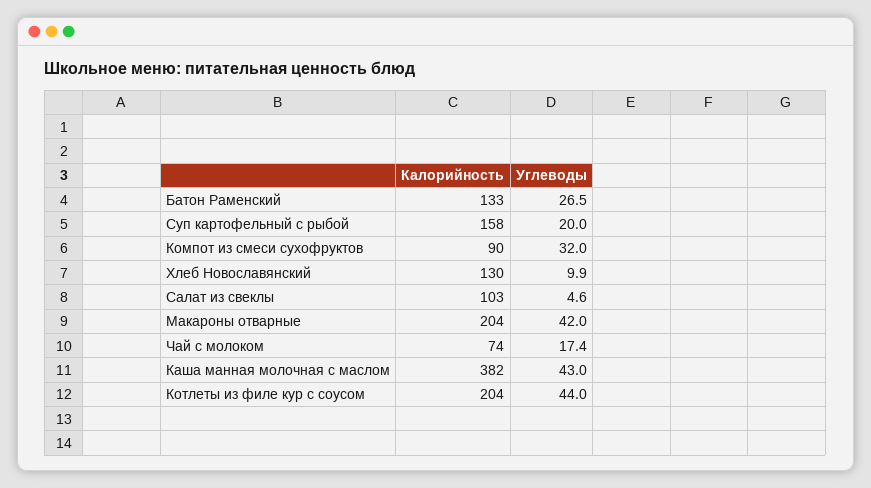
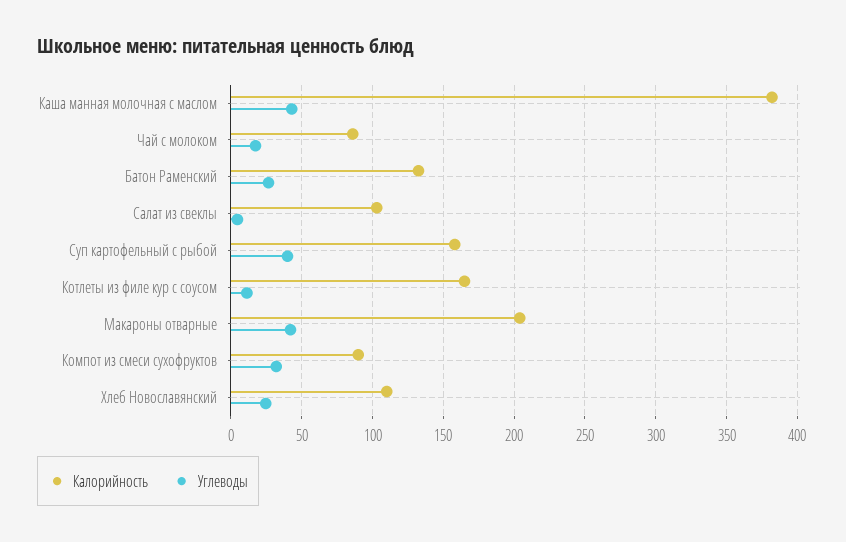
  {
    "Калорийность": {
      "Батон Раменский": 133,
      "Суп картофельный с рыбой": 158,
      "Компот из смеси сухофруктов": 90,
-     "Хлеб Новославянский": 130,
+     "Хлеб Новославянский": 110,
      "Салат из свеклы": 103,
      "Макароны отварные": 204,
-     "Чай с молоком": 74,
+     "Чай с молоком": 85,
      "Каша манная молочная с маслом": 382,
-     "Котлеты из филе кур с соусом": 204
+     "Котлеты из филе кур с соусом": 165
    },
    "Углеводы": {
      "Батон Раменский": 26.5,
-     "Суп картофельный с рыбой": 20,
+     "Суп картофельный с рыбой": 40,
      "Компот из смеси сухофруктов": 32,
-     "Хлеб Новославянский": 9.9,
+     "Хлеб Новославянский": 25,
      "Салат из свеклы": 4.6,
      "Макароны отварные": 42,
      "Чай с молоком": 17.4,
      "Каша манная молочная с маслом": 43,
-     "Котлеты из филе кур с соусом": 44
+     "Котлеты из филе кур с соусом": 10
    }
  }

